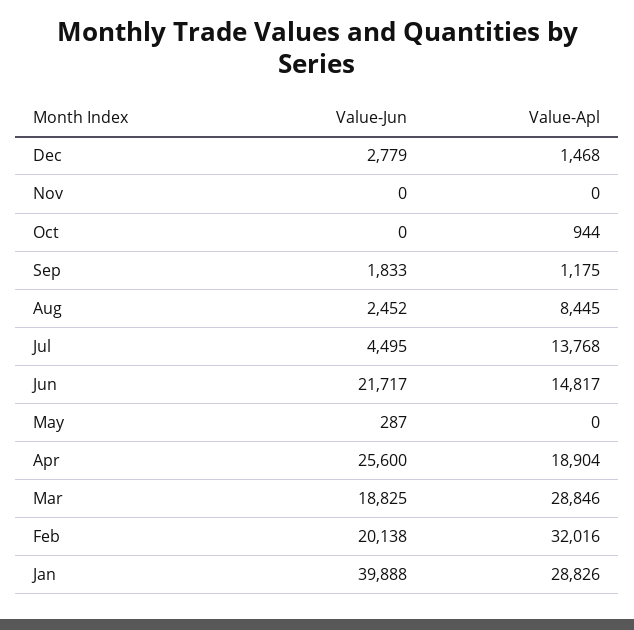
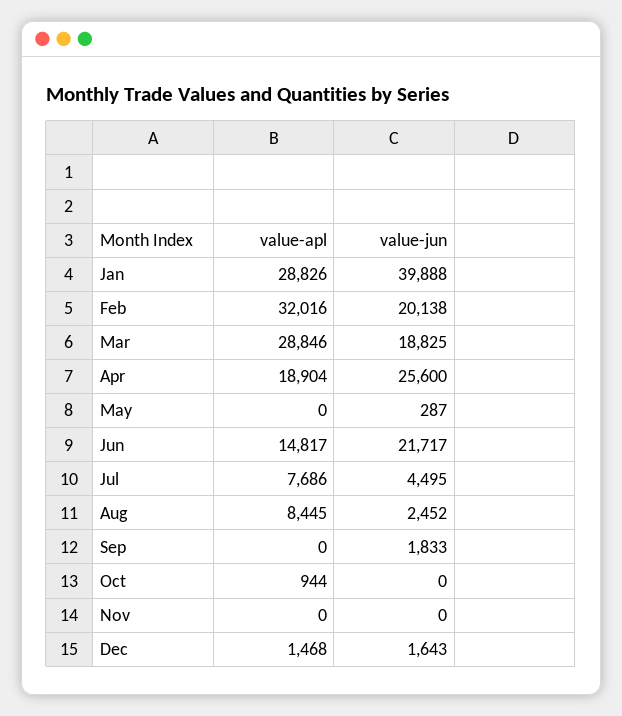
  {
    "Value-Jun": {
-     "Dec": 2779,
+     "Dec": 1643,
      "Nov": 0,
      "Oct": 0,
      "Sep": 1833,
      "Aug": 2452,
      "Jul": 4495,
      "Jun": 21717,
      "May": 287,
      "Apr": 25600,
      "Mar": 18825,
      "Feb": 20138,
      "Jan": 39888
    },
    "Value-Apl": {
      "Dec": 1468,
      "Nov": 0,
      "Oct": 944,
-     "Sep": 1175,
+     "Sep": 0,
      "Aug": 8445,
-     "Jul": 13768,
+     "Jul": 7686,
      "Jun": 14817,
      "May": 0,
      "Apr": 18904,
      "Mar": 28846,
      "Feb": 32016,
      "Jan": 28826
    }
  }

